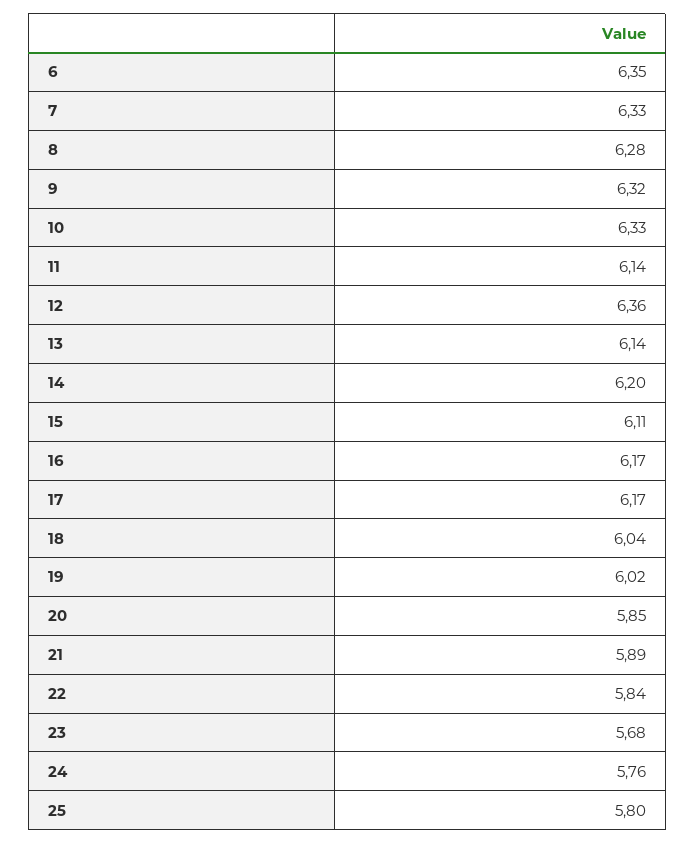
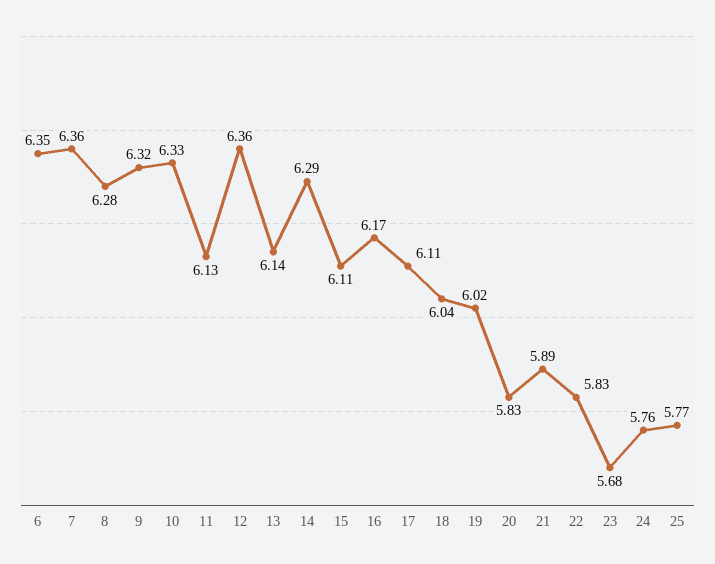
  {
    "6": 6.35,
-   "7": 6.33,
+   "7": 6.36,
    "8": 6.28,
    "9": 6.32,
    "10": 6.33,
-   "11": 6.14,
+   "11": 6.13,
    "12": 6.36,
    "13": 6.14,
-   "14": 6.2,
+   "14": 6.29,
    "15": 6.11,
    "16": 6.17,
-   "17": 6.17,
+   "17": 6.11,
    "18": 6.04,
    "19": 6.02,
-   "20": 5.85,
+   "20": 5.83,
    "21": 5.89,
-   "22": 5.84,
+   "22": 5.83,
    "23": 5.68,
    "24": 5.76,
-   "25": 5.8
+   "25": 5.77
  }

